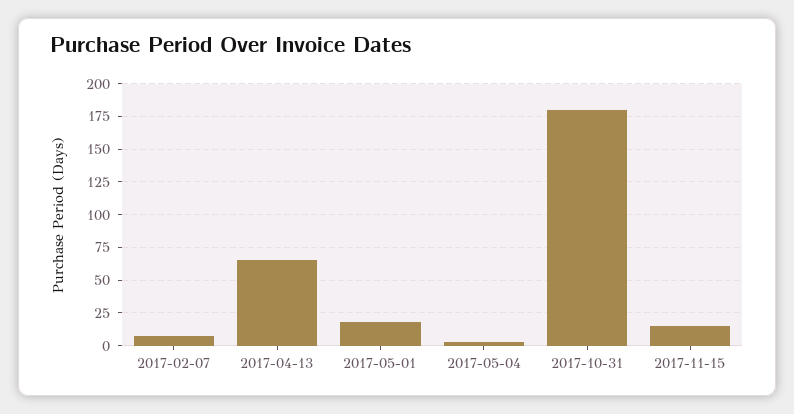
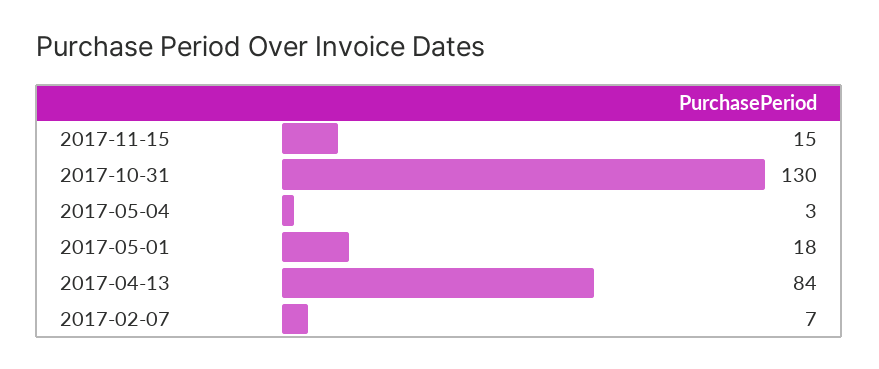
  {
    "2017-02-07": 7,
-   "2017-04-13": 65,
+   "2017-04-13": 84,
    "2017-05-01": 18,
    "2017-05-04": 3,
-   "2017-10-31": 180,
+   "2017-10-31": 130,
    "2017-11-15": 15
  }

